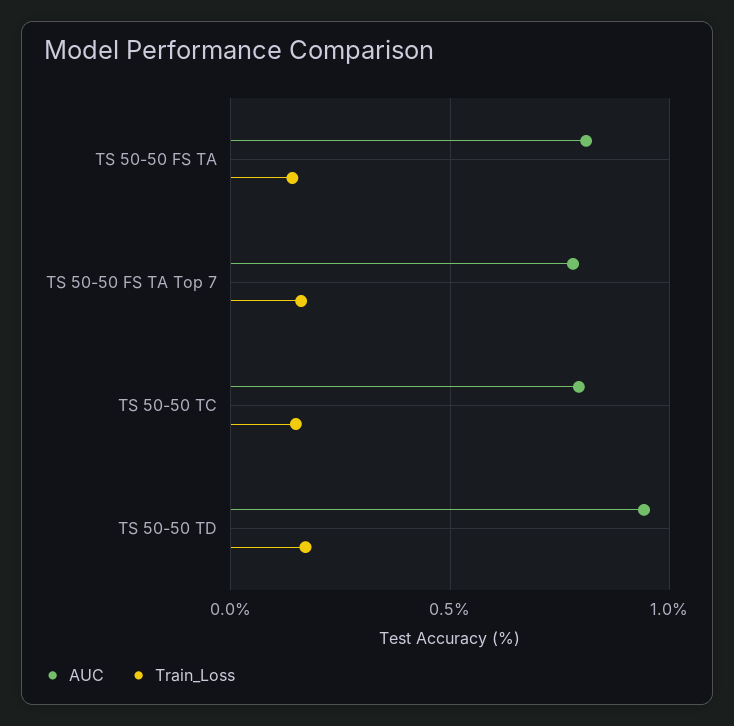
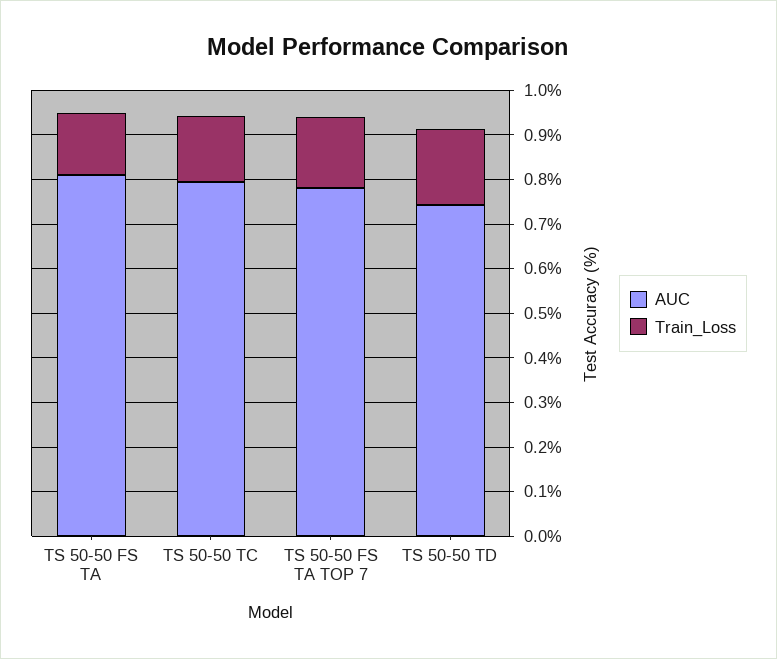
  {
    "AUC": {
      "TS 50-50 FS TA": 0.82,
      "TS 50-50 FS TA Top 7": 0.78,
      "TS 50-50 TC": 0.8,
-     "TS 50-50 TD": 0.95
+     "TS 50-50 TD": 0.74
    },
    "Train_Loss": {
      "TS 50-50 FS TA": 0.14,
      "TS 50-50 FS TA Top 7": 0.16,
      "TS 50-50 TC": 0.14,
      "TS 50-50 TD": 0.18
    }
  }

